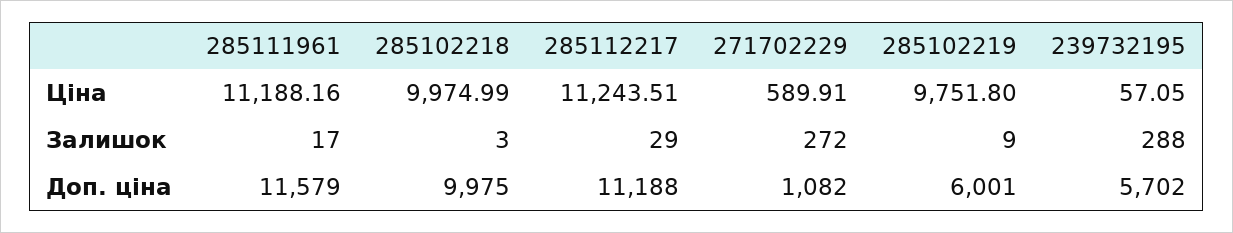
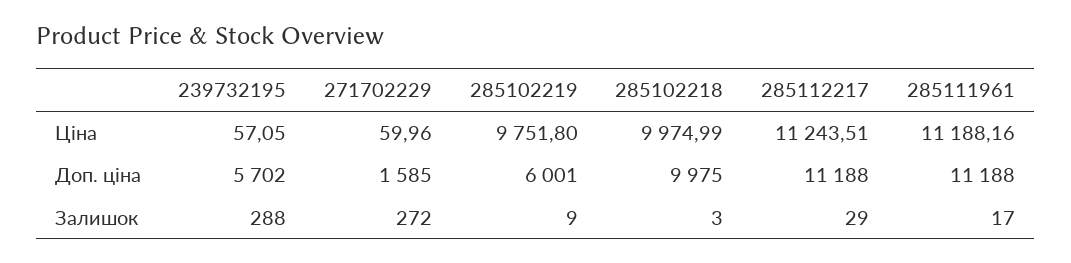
  {
    "285111961": {
      "Ціна": 11188.16,
      "Залишок": 17,
-     "Доп. ціна": 11579
+     "Доп. ціна": 11188
    },
    "285102218": {
      "Ціна": 9974.99,
      "Залишок": 3,
      "Доп. ціна": 9975
    },
    "285112217": {
      "Ціна": 11243.51,
      "Залишок": 29,
      "Доп. ціна": 11188
    },
    "271702229": {
-     "Ціна": 589.91,
+     "Ціна": 59.96,
      "Залишок": 272,
-     "Доп. ціна": 1082
+     "Доп. ціна": 1585
    },
    "285102219": {
      "Ціна": 9751.8,
      "Залишок": 9,
      "Доп. ціна": 6001
    },
    "239732195": {
      "Ціна": 57.05,
      "Залишок": 288,
      "Доп. ціна": 5702
    }
  }

